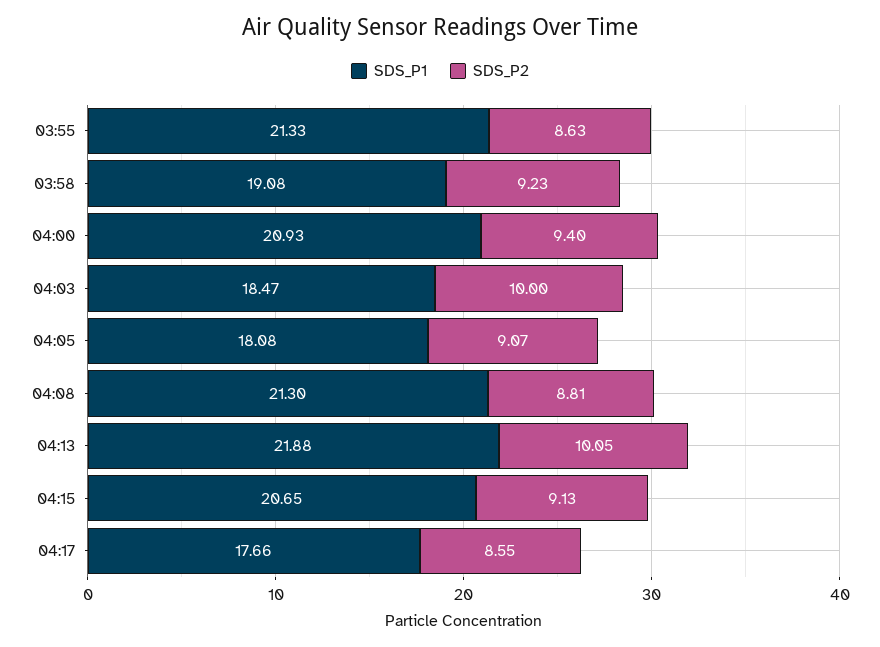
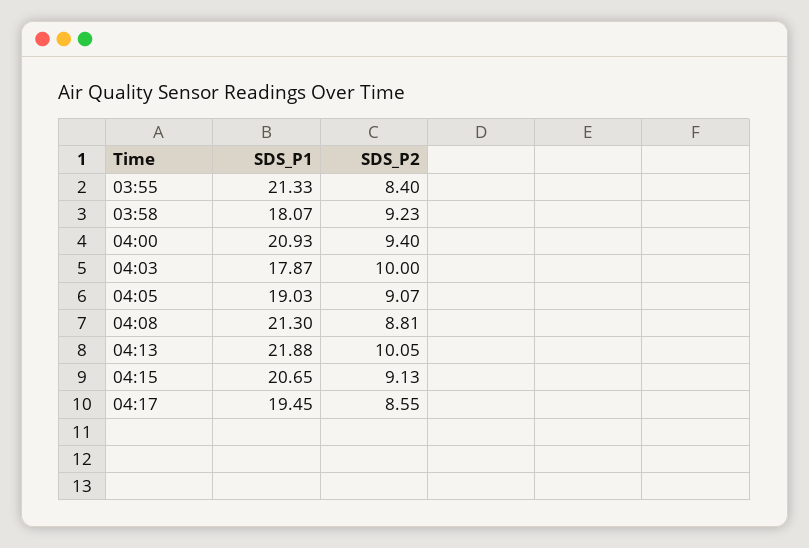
  {
    "SDS_P1": {
      "03:55": 21.33,
-     "03:58": 19.08,
+     "03:58": 18.07,
      "04:00": 20.93,
-     "04:03": 18.47,
+     "04:03": 17.87,
-     "04:05": 18.08,
+     "04:05": 19.03,
      "04:08": 21.3,
      "04:13": 21.88,
      "04:15": 20.65,
-     "04:17": 17.66
+     "04:17": 19.45
    },
    "SDS_P2": {
-     "03:55": 8.63,
+     "03:55": 8.4,
      "03:58": 9.23,
      "04:00": 9.4,
      "04:03": 10,
      "04:05": 9.07,
      "04:08": 8.81,
      "04:13": 10.05,
      "04:15": 9.13,
      "04:17": 8.55
    }
  }

